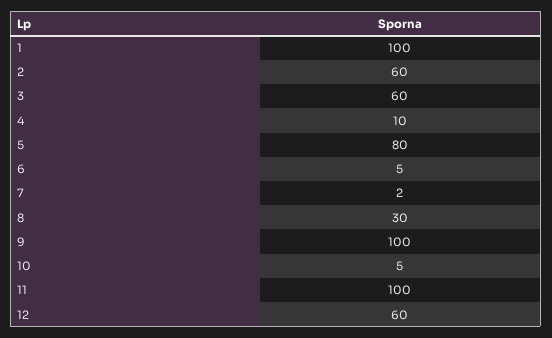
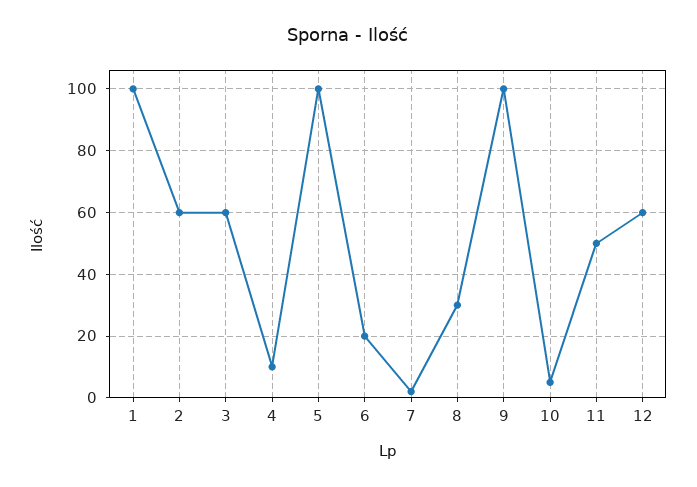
  {
    "1": 100,
    "2": 60,
    "3": 60,
    "4": 10,
-   "5": 80,
+   "5": 100,
-   "6": 5,
+   "6": 20,
    "7": 2,
    "8": 30,
    "9": 100,
    "10": 5,
-   "11": 100,
+   "11": 50,
    "12": 60
  }

